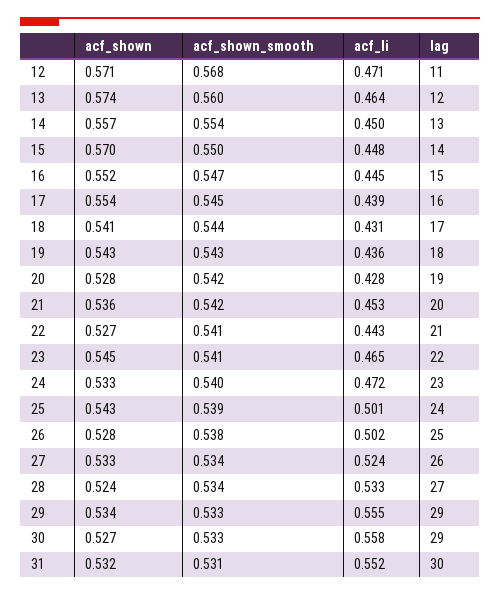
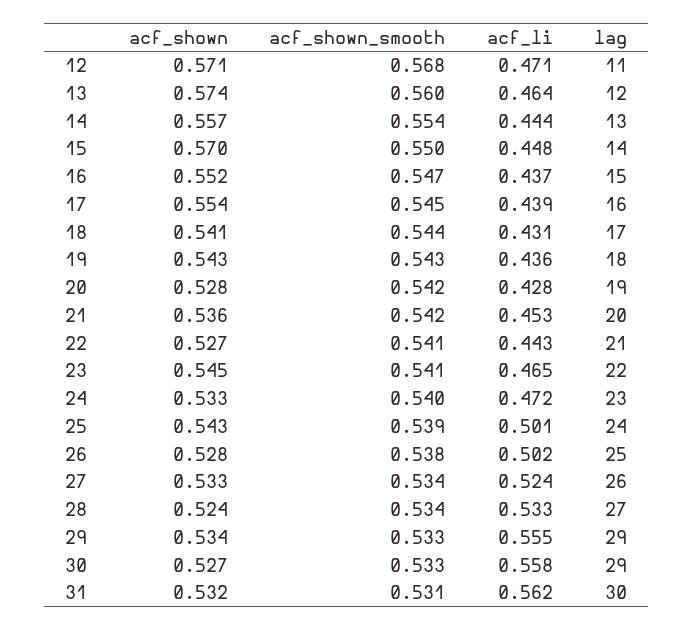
  {
    "acf_shown": {
      "12": 0.571,
      "13": 0.574,
      "14": 0.557,
      "15": 0.57,
      "16": 0.552,
      "17": 0.554,
      "18": 0.541,
      "19": 0.543,
      "20": 0.528,
      "21": 0.536,
      "22": 0.527,
      "23": 0.545,
      "24": 0.533,
      "25": 0.543,
      "26": 0.528,
      "27": 0.533,
      "28": 0.524,
      "29": 0.534,
      "30": 0.527,
      "31": 0.532
    },
    "acf_shown_smooth": {
      "12": 0.568,
      "13": 0.56,
      "14": 0.554,
      "15": 0.55,
      "16": 0.547,
      "17": 0.545,
      "18": 0.544,
      "19": 0.543,
      "20": 0.542,
      "21": 0.542,
      "22": 0.541,
      "23": 0.541,
      "24": 0.54,
      "25": 0.539,
      "26": 0.538,
      "27": 0.534,
      "28": 0.534,
      "29": 0.533,
      "30": 0.533,
      "31": 0.531
    },
    "acf_li": {
      "12": 0.471,
      "13": 0.464,
-     "14": 0.45,
+     "14": 0.444,
      "15": 0.448,
-     "16": 0.445,
+     "16": 0.437,
      "17": 0.439,
      "18": 0.431,
      "19": 0.436,
      "20": 0.428,
      "21": 0.453,
      "22": 0.443,
      "23": 0.465,
      "24": 0.472,
      "25": 0.501,
      "26": 0.502,
      "27": 0.524,
      "28": 0.533,
      "29": 0.555,
      "30": 0.558,
-     "31": 0.552
+     "31": 0.562
    },
    "lag": {
      "12": 11,
      "13": 12,
      "14": 13,
      "15": 14,
      "16": 15,
      "17": 16,
      "18": 17,
      "19": 18,
      "20": 19,
      "21": 20,
      "22": 21,
      "23": 22,
      "24": 23,
      "25": 24,
      "26": 25,
      "27": 26,
      "28": 27,
      "29": 29,
      "30": 29,
      "31": 30
    }
  }

